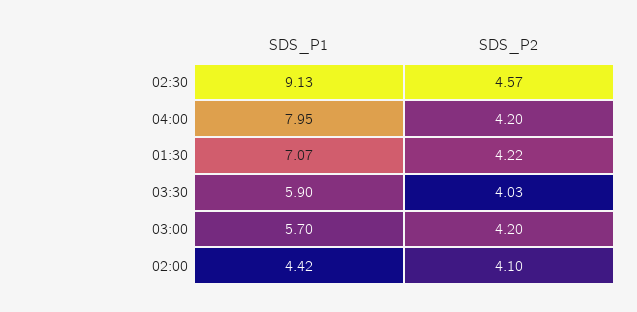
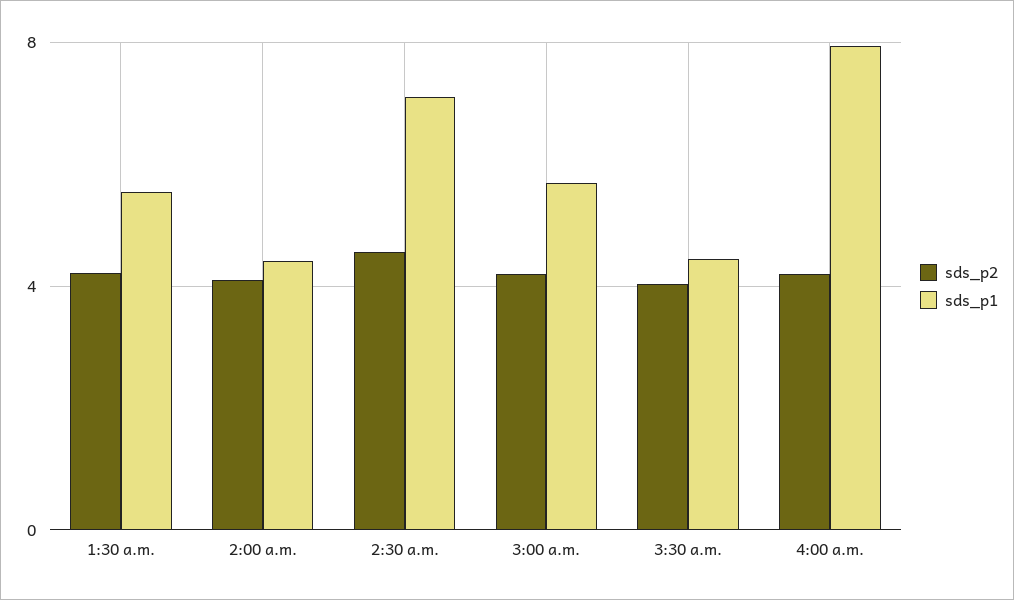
  {
    "SDS_P1": {
-     "02:30": 9.13,
+     "02:30": 7,
      "04:00": 7.95,
-     "01:30": 7.07,
+     "01:30": 5.5,
-     "03:30": 5.9,
+     "03:30": 4.5,
      "03:00": 5.7,
      "02:00": 4.42
    },
    "SDS_P2": {
      "02:30": 4.57,
      "04:00": 4.2,
      "01:30": 4.22,
      "03:30": 4.03,
      "03:00": 4.2,
      "02:00": 4.1
    }
  }

